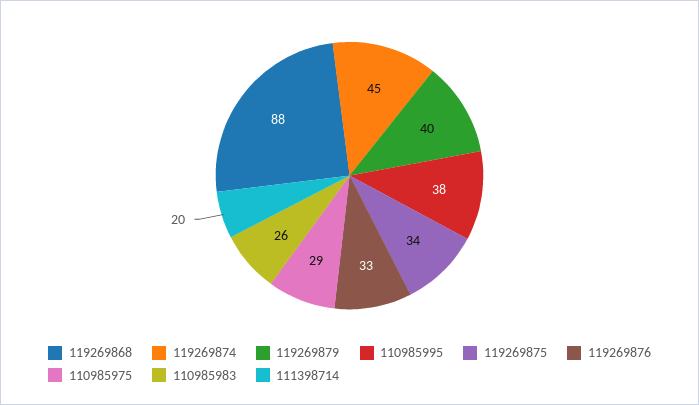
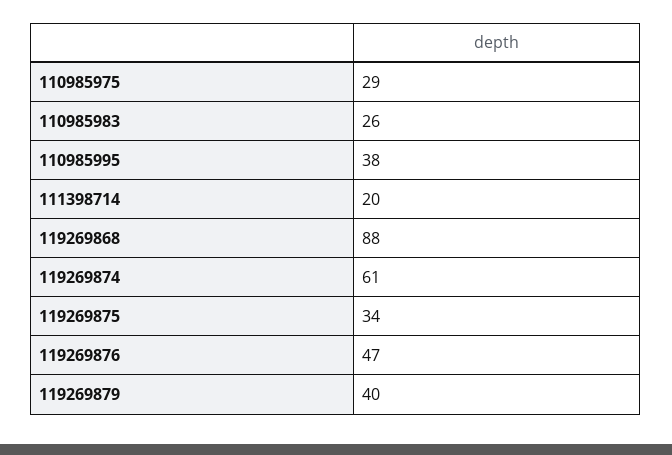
  {
    "119269868": 88,
-   "119269874": 45,
+   "119269874": 61,
    "119269879": 40,
    "110985995": 38,
    "119269875": 34,
-   "119269876": 33,
+   "119269876": 47,
    "110985975": 29,
    "110985983": 26,
    "111398714": 20
  }

